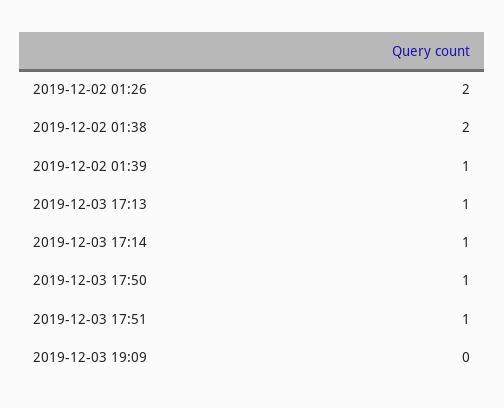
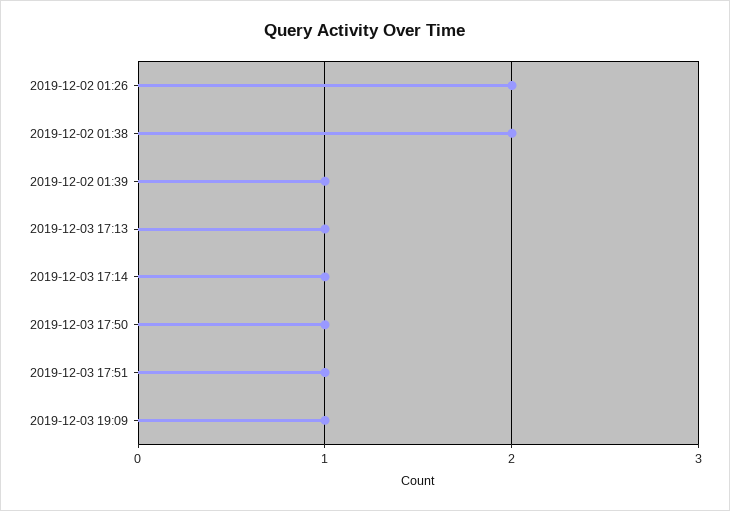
  {
    "2019-12-02 01:26": 2,
    "2019-12-02 01:38": 2,
    "2019-12-02 01:39": 1,
    "2019-12-03 17:13": 1,
    "2019-12-03 17:14": 1,
    "2019-12-03 17:50": 1,
    "2019-12-03 17:51": 1,
-   "2019-12-03 19:09": 0
+   "2019-12-03 19:09": 1
  }

